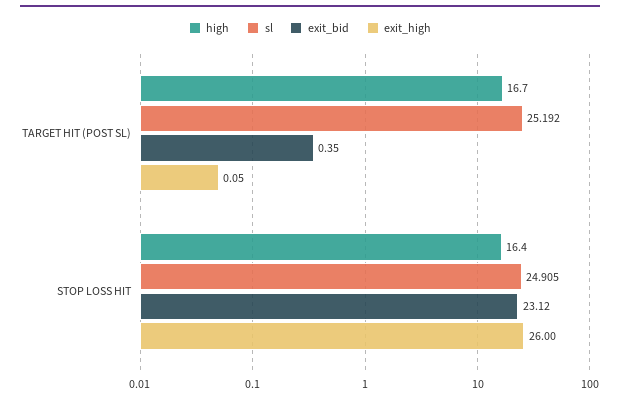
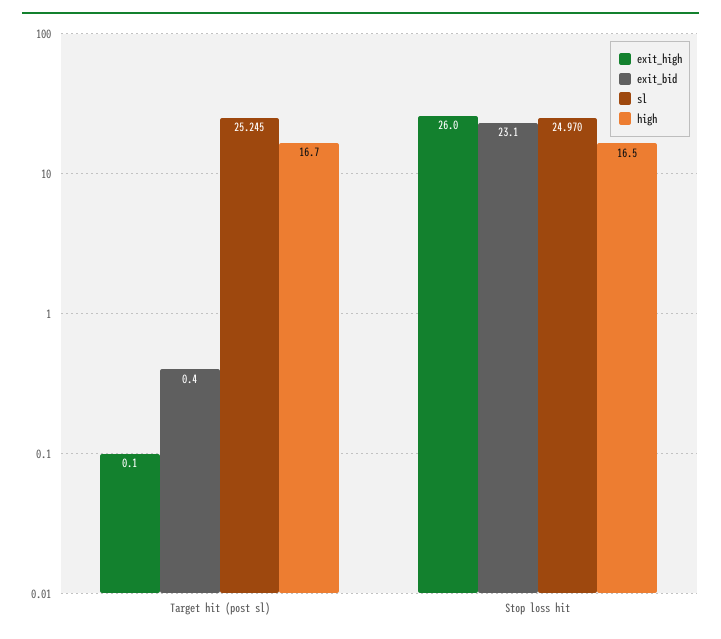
  {
    "high": {
      "TARGET HIT (POST SL)": 16.7,
-     "STOP LOSS HIT": 16.4
+     "STOP LOSS HIT": 16.5
    },
    "sl": {
-     "TARGET HIT (POST SL)": 25.192,
+     "TARGET HIT (POST SL)": 25.245,
-     "STOP LOSS HIT": 24.905
+     "STOP LOSS HIT": 24.97
    },
    "exit_bid": {
      "TARGET HIT (POST SL)": 0.35,
      "STOP LOSS HIT": 23.12
    },
    "exit_high": {
      "TARGET HIT (POST SL)": 0.05,
      "STOP LOSS HIT": 26
    }
  }

